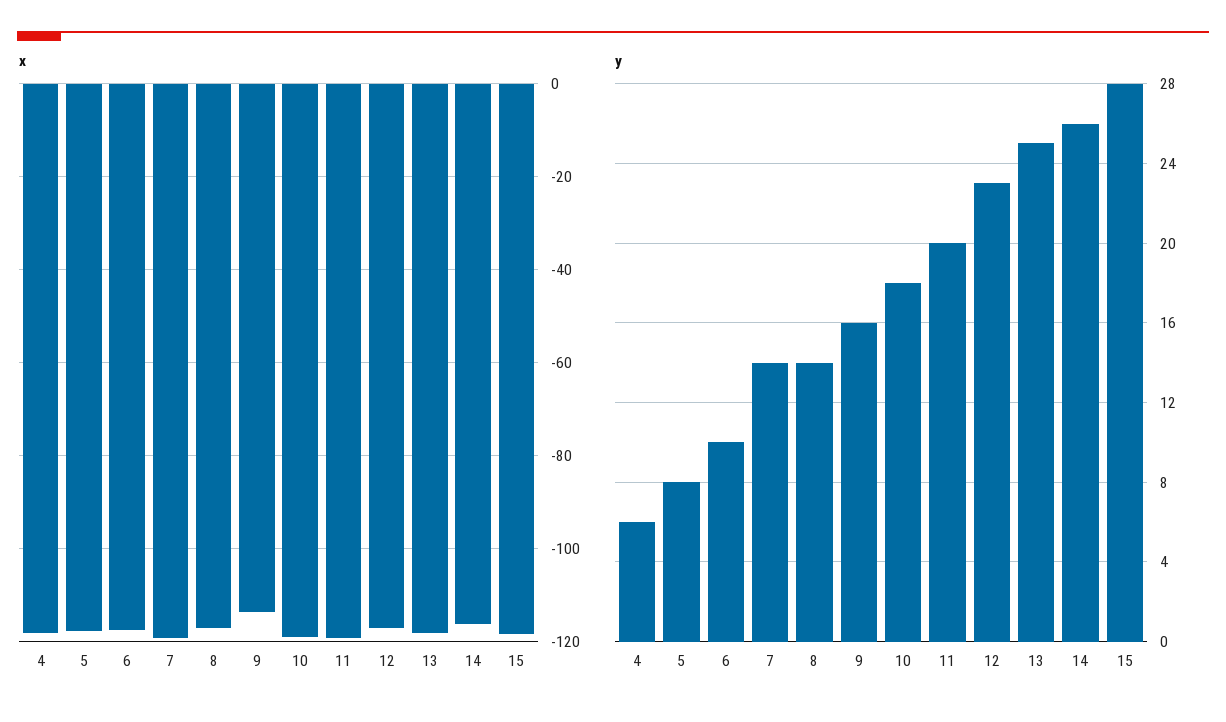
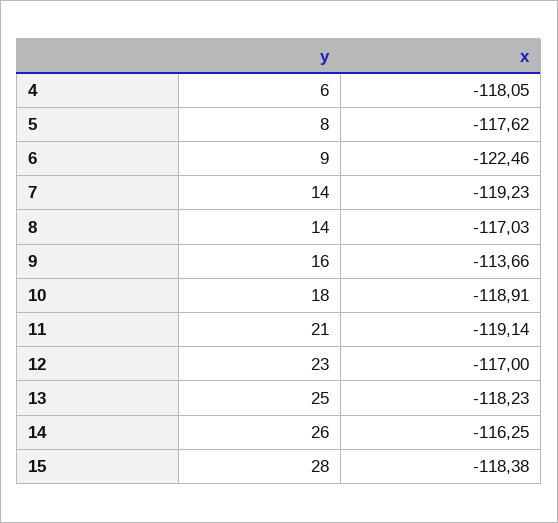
  {
    "x": {
      "4": -118.05,
      "5": -117.62,
-     "6": -118,
+     "6": -122.46,
      "7": -119.23,
      "8": -117.03,
      "9": -113.66,
      "10": -118.91,
      "11": -119.14,
      "12": -117,
      "13": -118.23,
      "14": -116.25,
      "15": -118.38
    },
    "y": {
      "4": 6,
      "5": 8,
-     "6": 10,
+     "6": 9,
      "7": 14,
      "8": 14,
      "9": 16,
      "10": 18,
-     "11": 20,
+     "11": 21,
      "12": 23,
      "13": 25,
      "14": 26,
      "15": 28
    }
  }

